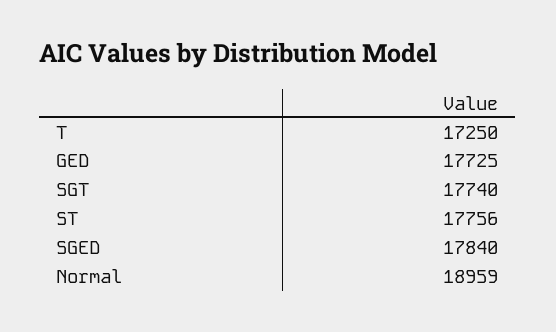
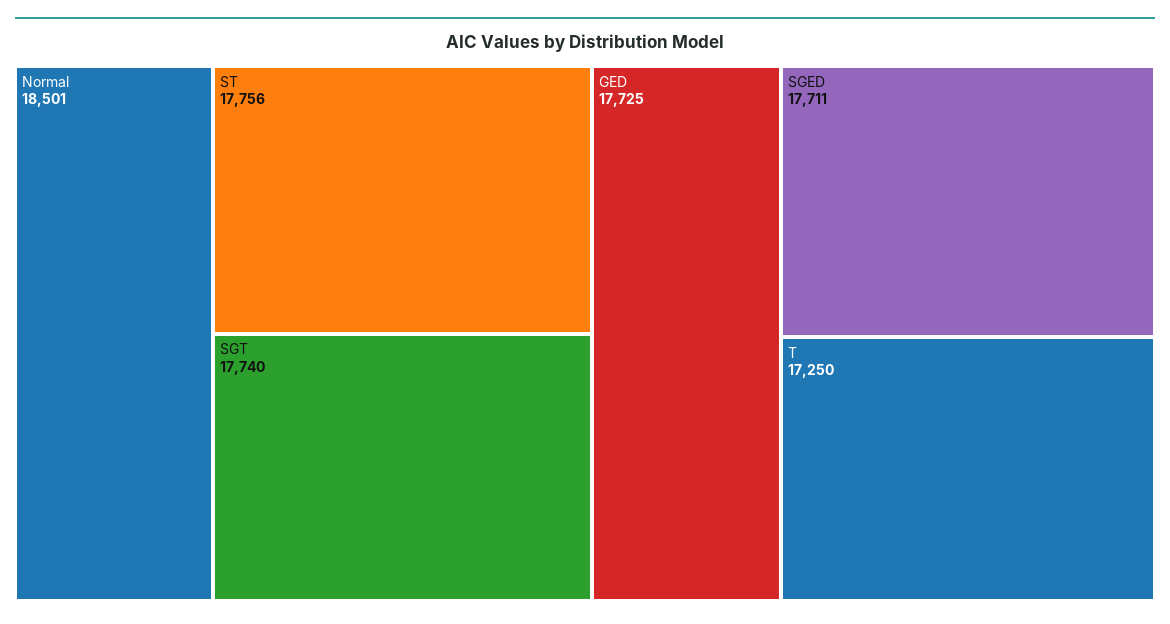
  {
    "T": 17250,
    "GED": 17725,
    "SGT": 17740,
    "ST": 17756,
-   "SGED": 17840,
+   "SGED": 17711,
-   "Normal": 18959
+   "Normal": 18501
  }

